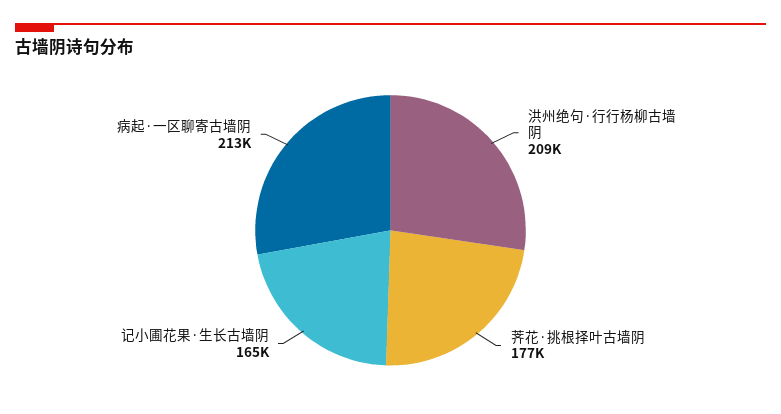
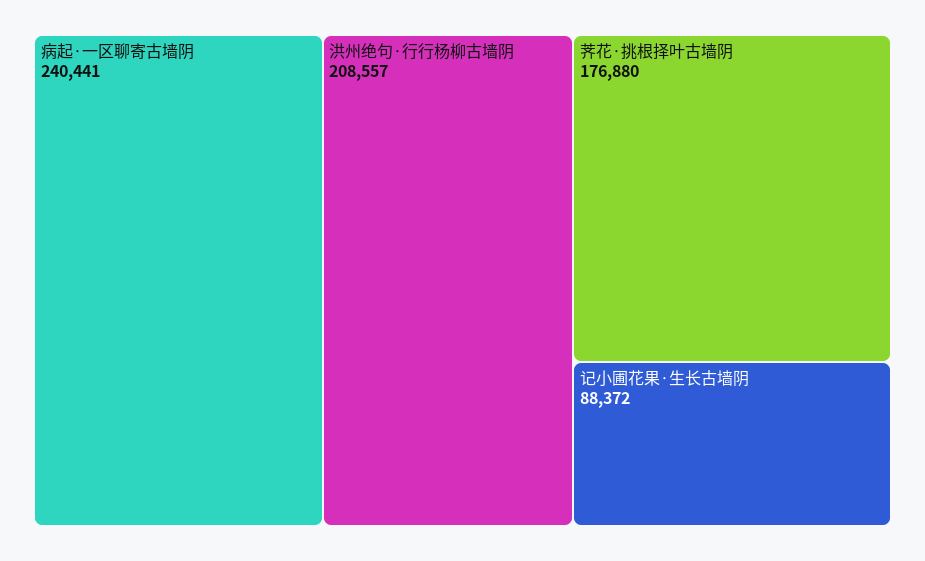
  {
    "洪州绝句·行行杨柳古墙阴": 208557,
    "荠花·挑根择叶古墙阴": 176880,
-   "记小圃花果·生长古墙阴": 165000,
+   "记小圃花果·生长古墙阴": 88372,
-   "病起·一区聊寄古墙阴": 213000
+   "病起·一区聊寄古墙阴": 240441
  }

